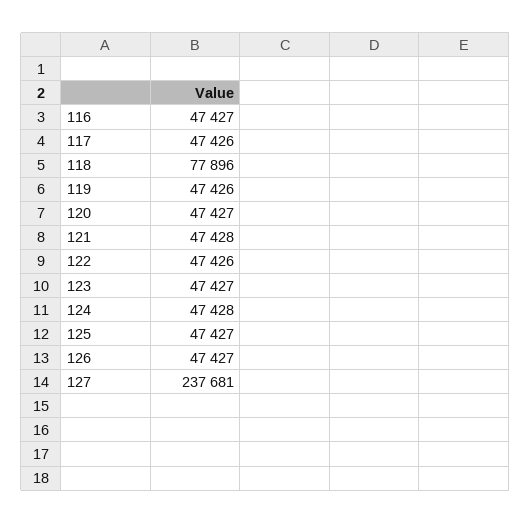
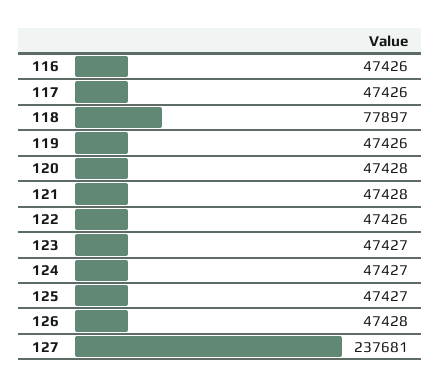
  {
-   "116": 47427,
+   "116": 47426,
    "117": 47426,
-   "118": 77896,
+   "118": 77897,
    "119": 47426,
-   "120": 47427,
+   "120": 47428,
    "121": 47428,
    "122": 47426,
    "123": 47427,
-   "124": 47428,
+   "124": 47427,
    "125": 47427,
-   "126": 47427,
+   "126": 47428,
    "127": 237681
  }

